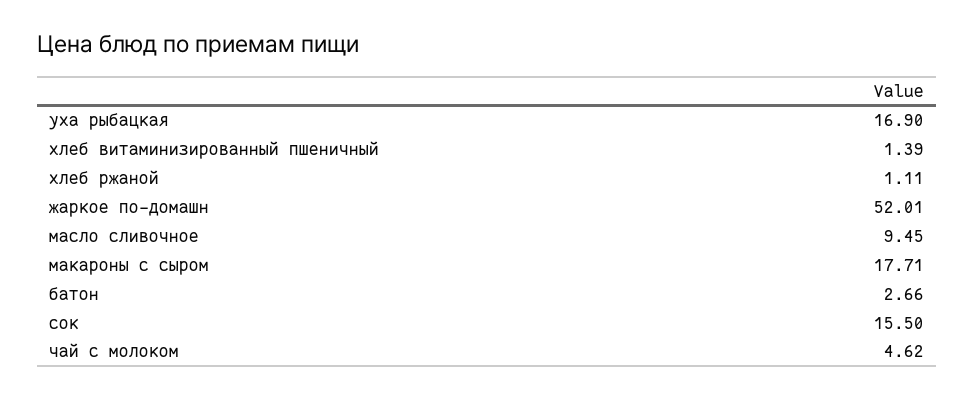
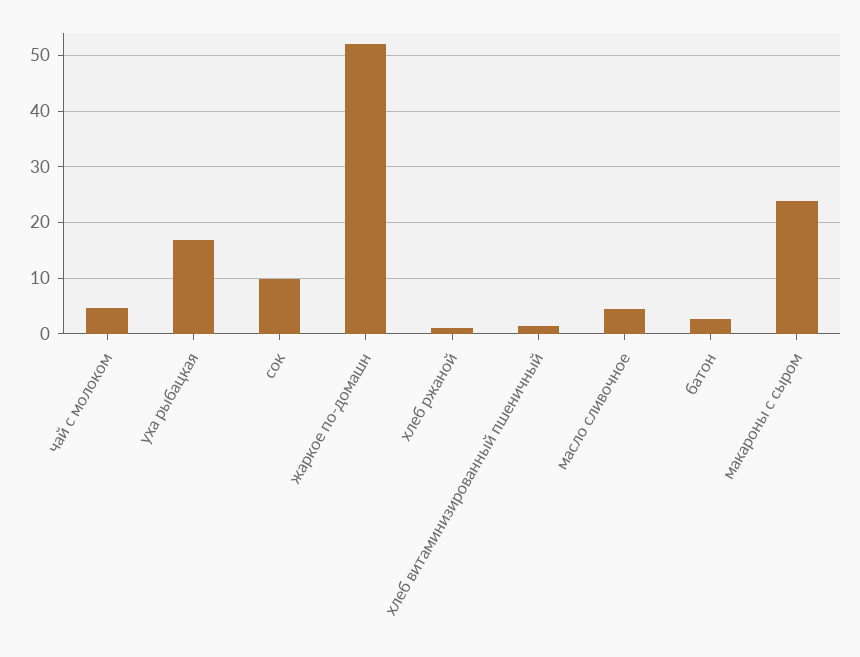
  {
    "уха рыбацкая": 16.9,
    "хлеб витаминизированный пшеничный": 1.39,
    "хлеб ржаной": 1.11,
    "жаркое по-домашн": 52.01,
-   "масло сливочное": 9.45,
+   "масло сливочное": 4,
-   "макароны с сыром": 17.71,
+   "макароны с сыром": 24,
    "батон": 2.66,
-   "сок": 15.5,
+   "сок": 10,
    "чай с молоком": 4.62
  }

